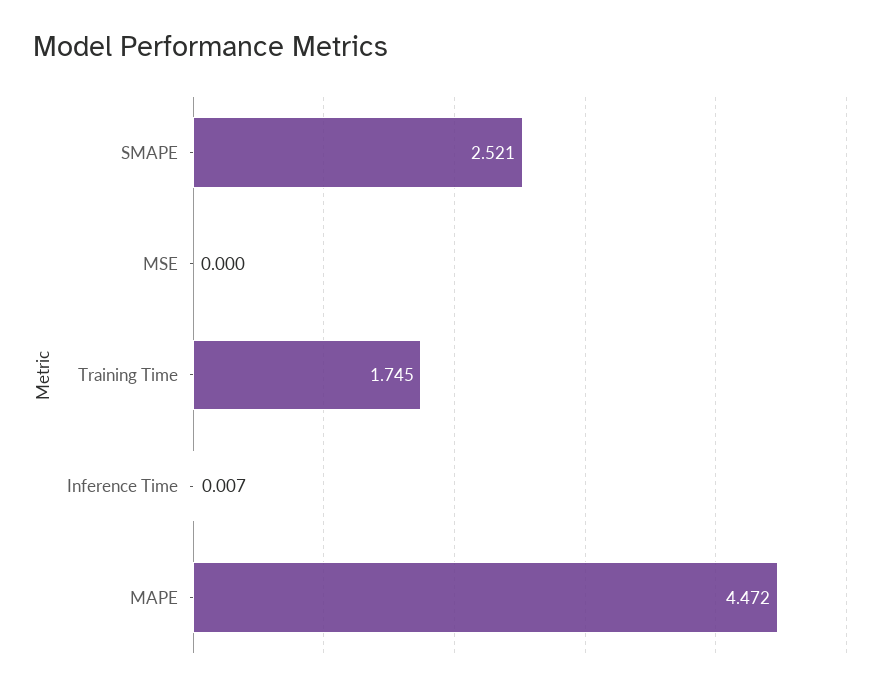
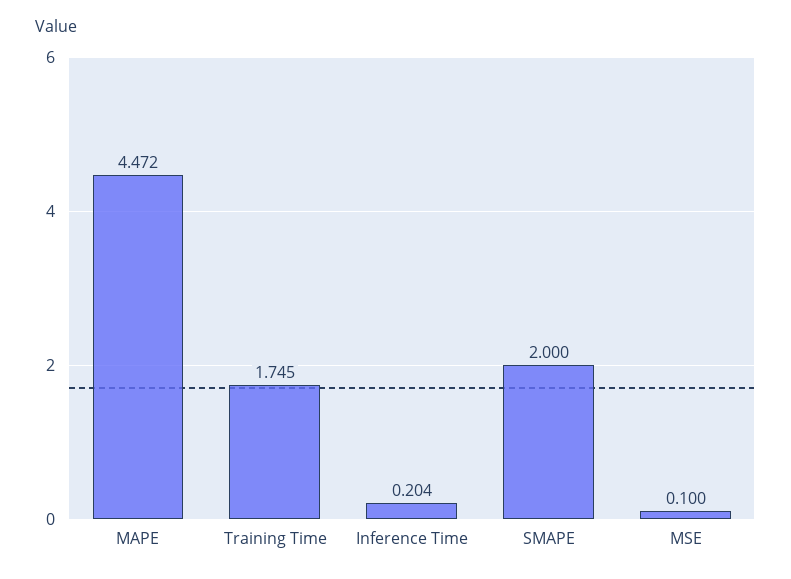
  {
-   "SMAPE": 2.521,
+   "SMAPE": 2,
-   "MSE": 0,
+   "MSE": 0.1,
    "Training Time": 1.745,
-   "Inference Time": 0.007,
+   "Inference Time": 0.204,
    "MAPE": 4.472
  }

